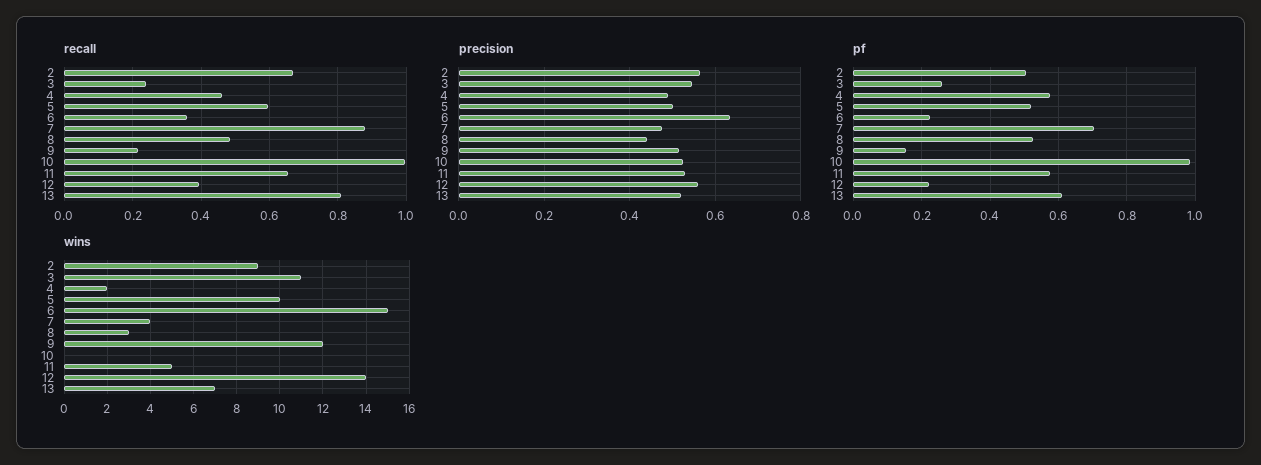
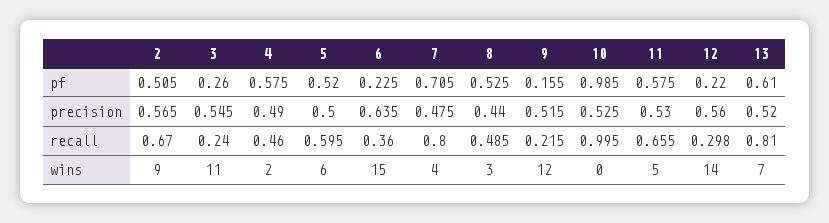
  {
    "recall": {
      "2": 0.67,
      "3": 0.24,
      "4": 0.46,
      "5": 0.595,
      "6": 0.36,
-     "7": 0.88,
+     "7": 0.8,
      "8": 0.485,
      "9": 0.215,
      "10": 0.995,
      "11": 0.655,
-     "12": 0.4,
+     "12": 0.298,
      "13": 0.81
    },
    "precision": {
      "2": 0.565,
      "3": 0.545,
      "4": 0.49,
      "5": 0.5,
      "6": 0.635,
      "7": 0.475,
      "8": 0.44,
      "9": 0.515,
      "10": 0.525,
      "11": 0.53,
      "12": 0.56,
      "13": 0.52
    },
    "pf": {
      "2": 0.505,
      "3": 0.26,
      "4": 0.575,
      "5": 0.52,
      "6": 0.225,
      "7": 0.705,
      "8": 0.525,
      "9": 0.155,
      "10": 0.985,
      "11": 0.575,
      "12": 0.22,
      "13": 0.61
    },
    "wins": {
      "2": 9,
      "3": 11,
      "4": 2,
-     "5": 10,
+     "5": 6,
      "6": 15,
      "7": 4,
      "8": 3,
      "9": 12,
      "10": 0,
      "11": 5,
      "12": 14,
      "13": 7
    }
  }

